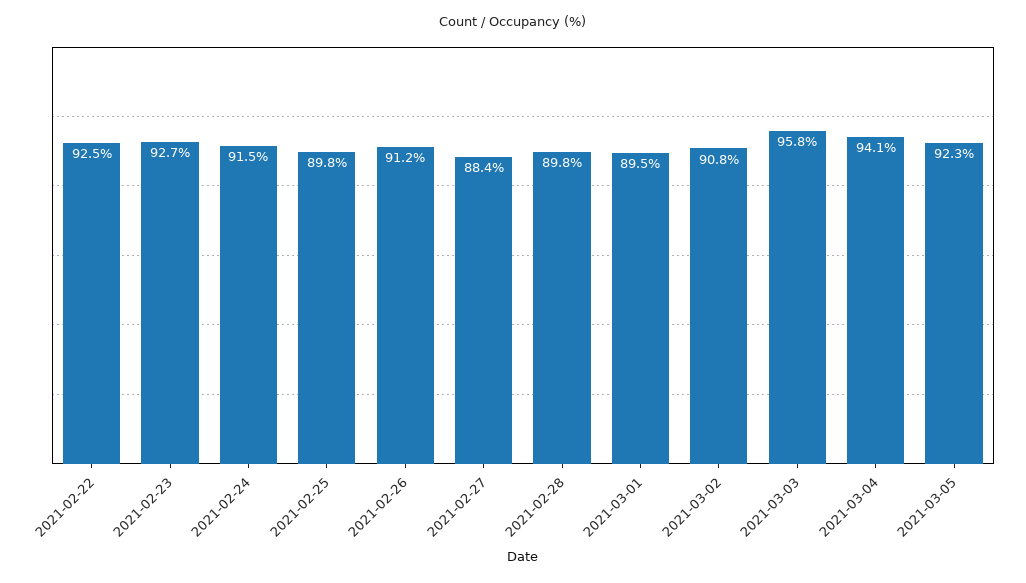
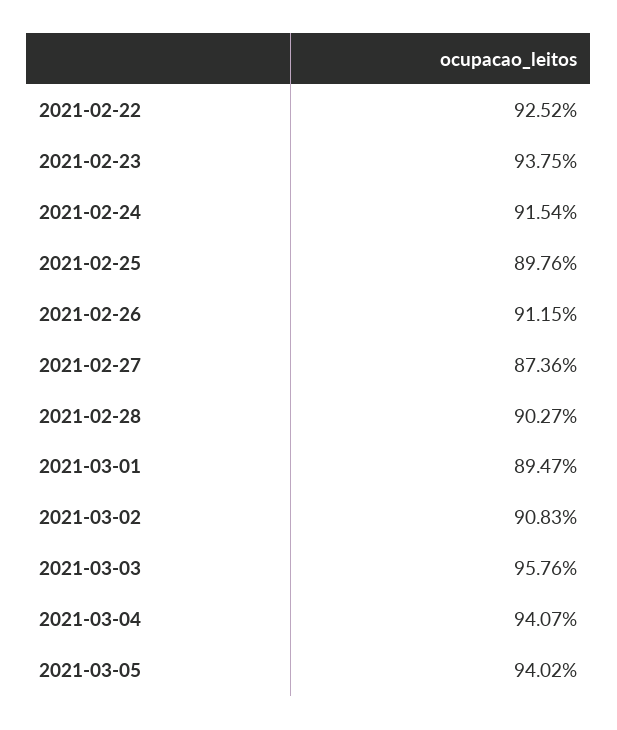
  {
    "2021-02-22": 92.52,
-   "2021-02-23": 92.7,
+   "2021-02-23": 93.75,
    "2021-02-24": 91.54,
    "2021-02-25": 89.76,
    "2021-02-26": 91.15,
-   "2021-02-27": 88.4,
+   "2021-02-27": 87.36,
-   "2021-02-28": 89.8,
+   "2021-02-28": 90.27,
    "2021-03-01": 89.47,
    "2021-03-02": 90.83,
    "2021-03-03": 95.76,
    "2021-03-04": 94.07,
-   "2021-03-05": 92.3
+   "2021-03-05": 94.02
  }

